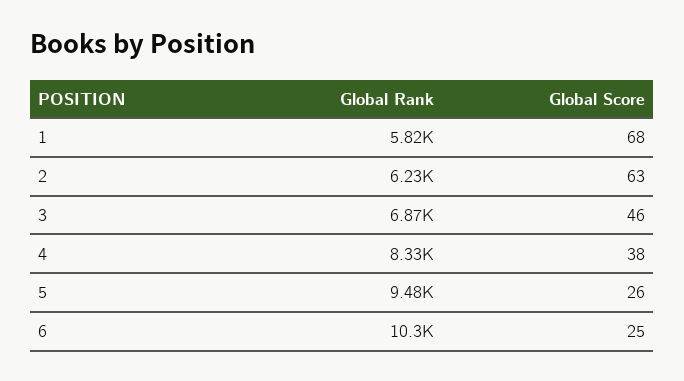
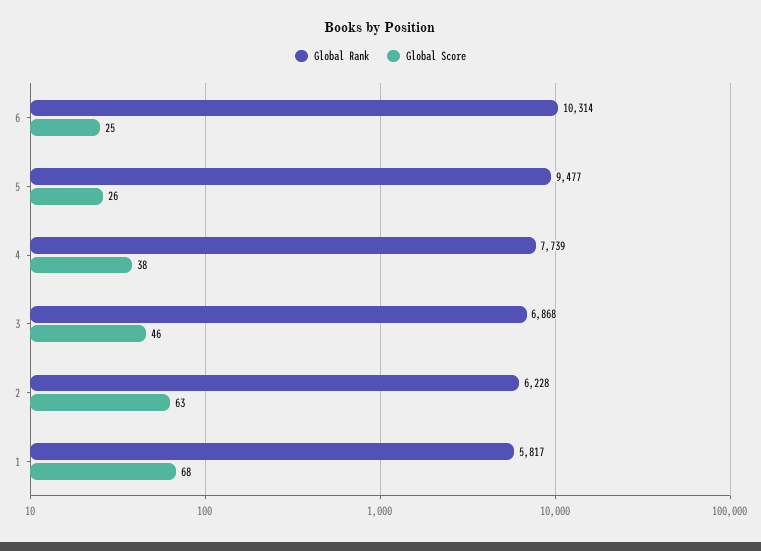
  {
    "Global Rank": {
      "1": 5817,
      "2": 6228,
      "3": 6868,
-     "4": 8330,
+     "4": 7739,
      "5": 9477,
      "6": 10314
    },
    "Global Score": {
      "1": 68,
      "2": 63,
      "3": 46,
      "4": 38,
      "5": 26,
      "6": 25
    }
  }

